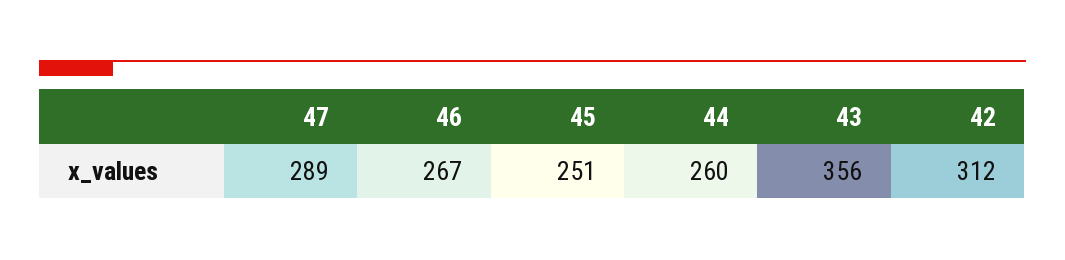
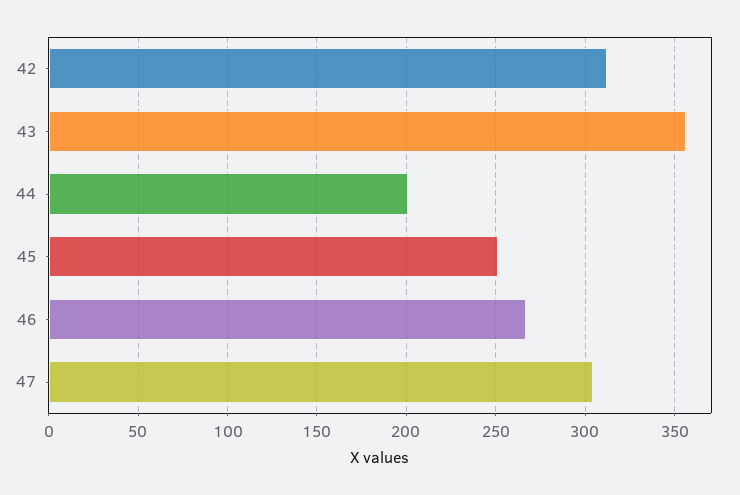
  {
-   "47": 289,
+   "47": 305,
    "46": 267,
    "45": 251,
-   "44": 260,
+   "44": 200,
    "43": 356,
    "42": 312
  }

